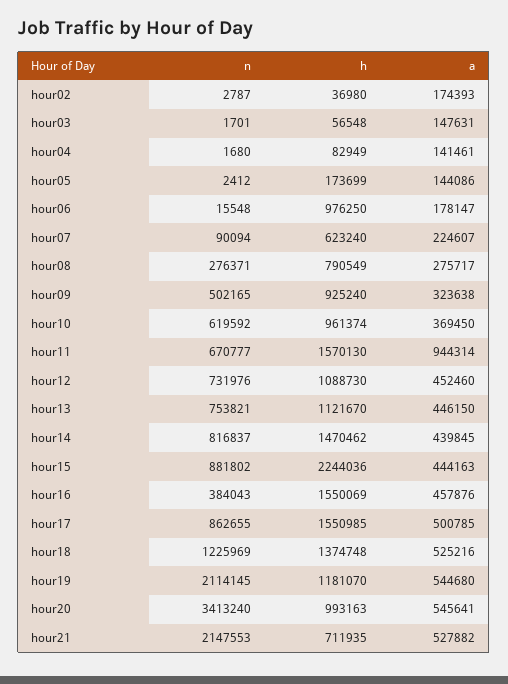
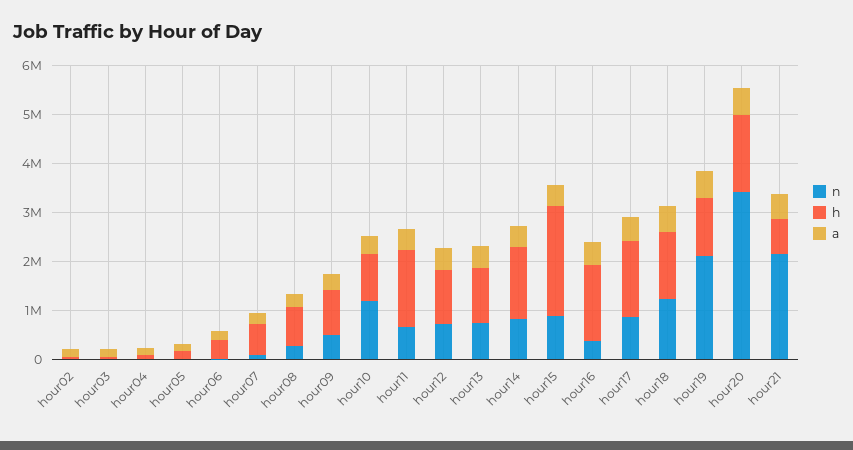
  {
    "n": {
      "hour02": 2787,
      "hour03": 1701,
      "hour04": 1680,
      "hour05": 2412,
      "hour06": 15548,
      "hour07": 90094,
      "hour08": 276371,
      "hour09": 502165,
-     "hour10": 619592,
+     "hour10": 1200000,
      "hour11": 670777,
      "hour12": 731976,
      "hour13": 753821,
      "hour14": 816837,
      "hour15": 881802,
      "hour16": 384043,
      "hour17": 862655,
      "hour18": 1225969,
      "hour19": 2114145,
      "hour20": 3413240,
      "hour21": 2147553
    },
    "h": {
      "hour02": 36980,
      "hour03": 56548,
      "hour04": 82949,
      "hour05": 173699,
-     "hour06": 976250,
+     "hour06": 400000,
      "hour07": 623240,
      "hour08": 790549,
      "hour09": 925240,
      "hour10": 961374,
      "hour11": 1570130,
      "hour12": 1088730,
      "hour13": 1121670,
      "hour14": 1470462,
      "hour15": 2244036,
      "hour16": 1550069,
      "hour17": 1550985,
      "hour18": 1374748,
      "hour19": 1181070,
-     "hour20": 993163,
+     "hour20": 1600000,
      "hour21": 711935
    },
    "a": {
      "hour02": 174393,
      "hour03": 147631,
      "hour04": 141461,
      "hour05": 144086,
      "hour06": 178147,
      "hour07": 224607,
      "hour08": 275717,
      "hour09": 323638,
      "hour10": 369450,
-     "hour11": 944314,
+     "hour11": 400000,
      "hour12": 452460,
      "hour13": 446150,
      "hour14": 439845,
      "hour15": 444163,
      "hour16": 457876,
      "hour17": 500785,
      "hour18": 525216,
      "hour19": 544680,
      "hour20": 545641,
      "hour21": 527882
    }
  }

